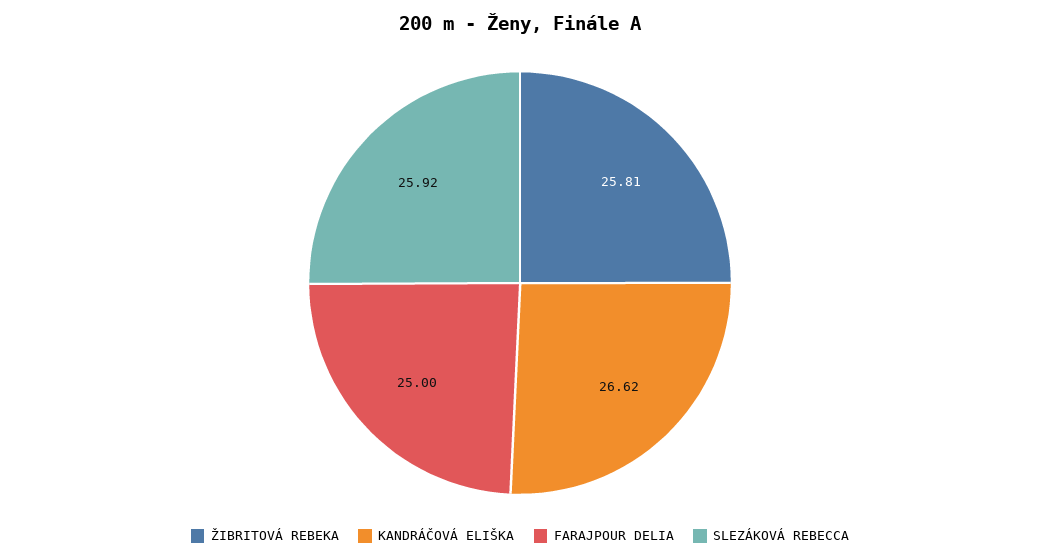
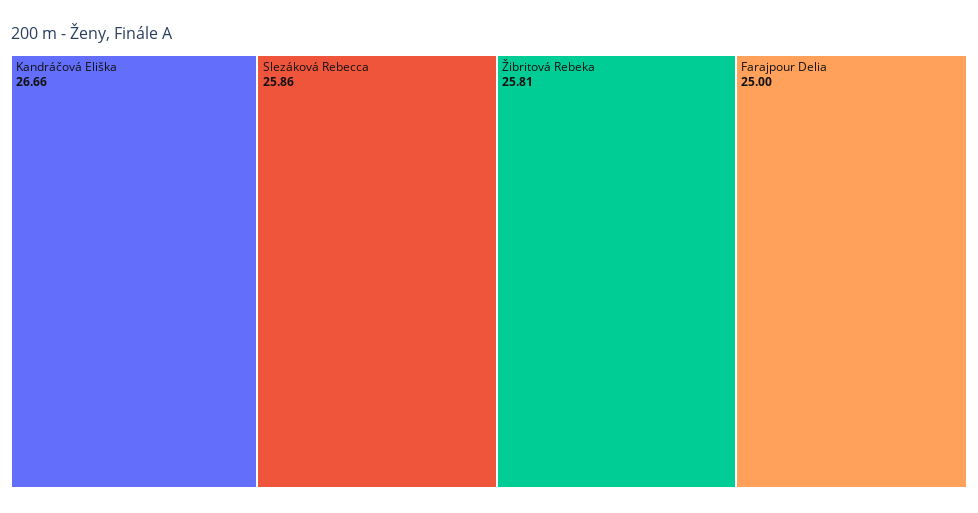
  {
    "ŽIBRITOVÁ REBEKA": 25.81,
-   "KANDRÁČOVÁ ELIŠKA": 26.62,
+   "KANDRÁČOVÁ ELIŠKA": 26.66,
    "FARAJPOUR DELIA": 25,
-   "SLEZÁKOVÁ REBECCA": 25.92
+   "SLEZÁKOVÁ REBECCA": 25.86
  }

